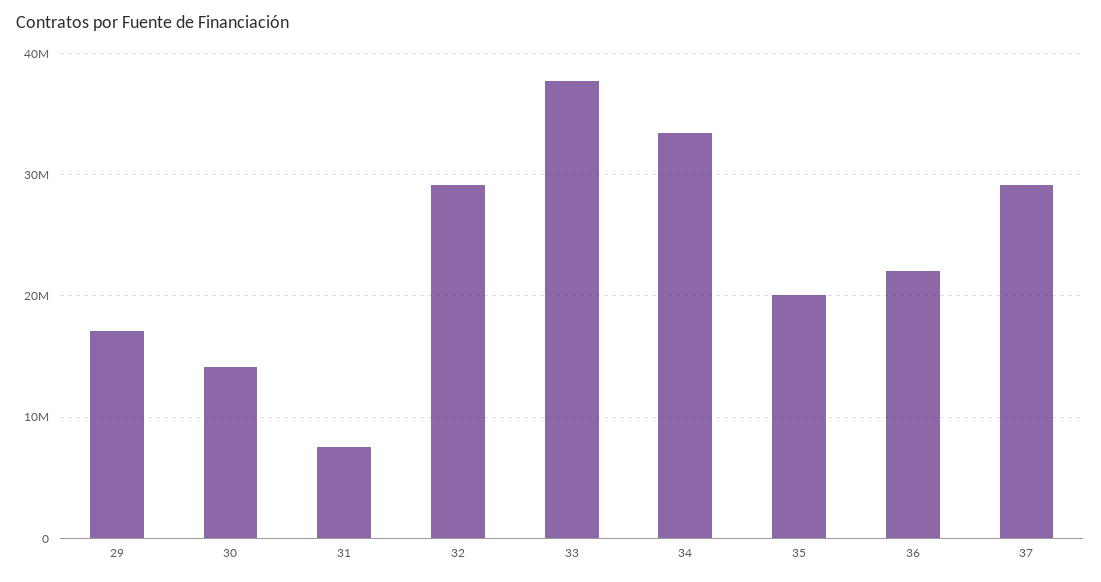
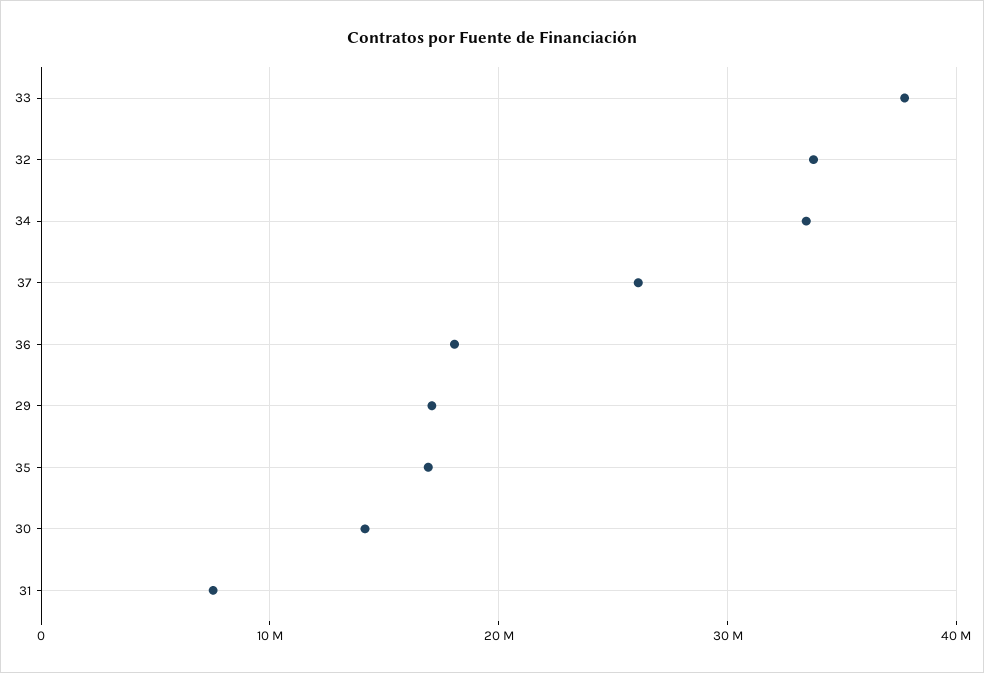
  {
    "29": 17000000,
    "30": 14000000,
    "31": 8000000,
-   "32": 29000000,
+   "32": 34000000,
    "33": 38000000,
    "34": 33000000,
-   "35": 20000000,
+   "35": 17000000,
-   "36": 22000000,
+   "36": 18000000,
-   "37": 29000000
+   "37": 26000000
  }

